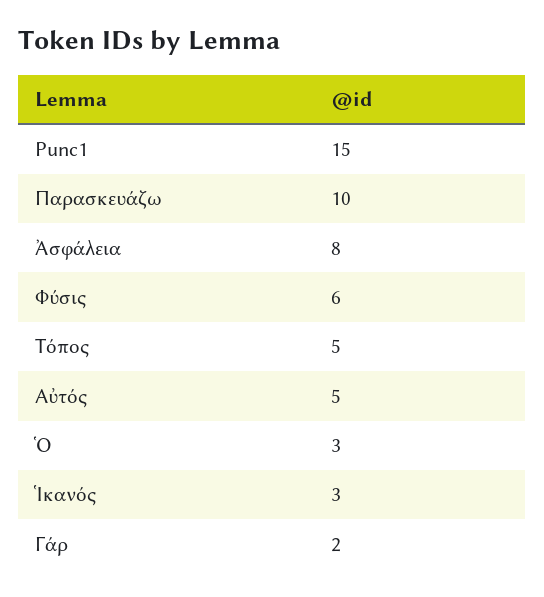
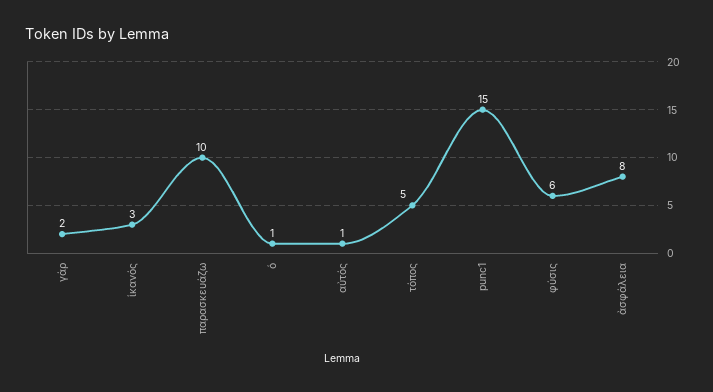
  {
    "Punc1": 15,
    "Παρασκευάζω": 10,
    "Ἀσφάλεια": 8,
    "Φύσις": 6,
    "Τόπος": 5,
-   "Αὐτός": 5,
+   "Αὐτός": 1,
-   "Ὁ": 3,
+   "Ὁ": 1,
    "Ἱκανός": 3,
    "Γάρ": 2
  }

